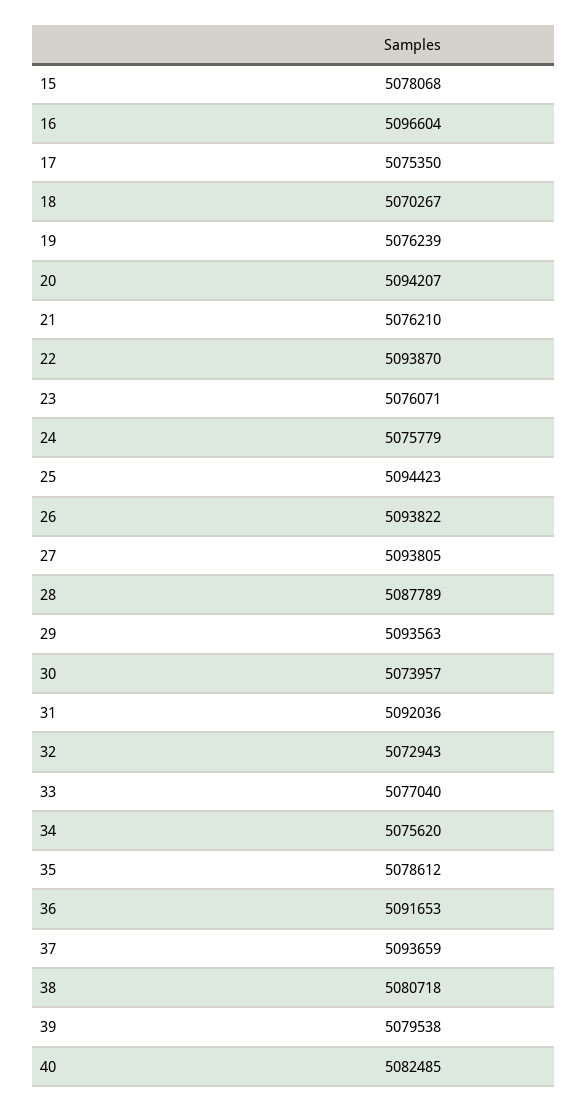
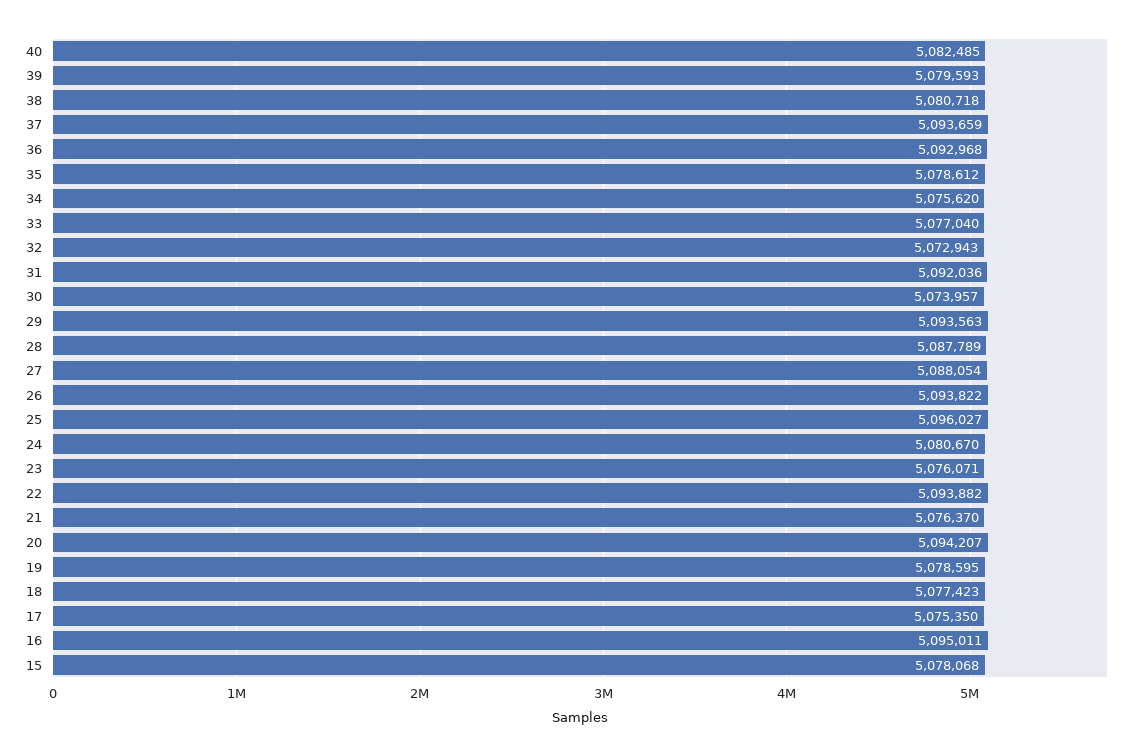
  {
    "15": 5078068,
-   "16": 5096604,
+   "16": 5095011,
    "17": 5075350,
-   "18": 5070267,
+   "18": 5077423,
-   "19": 5076239,
+   "19": 5078595,
    "20": 5094207,
-   "21": 5076210,
+   "21": 5076370,
-   "22": 5093870,
+   "22": 5093882,
    "23": 5076071,
-   "24": 5075779,
+   "24": 5080670,
-   "25": 5094423,
+   "25": 5096027,
    "26": 5093822,
-   "27": 5093805,
+   "27": 5088054,
    "28": 5087789,
    "29": 5093563,
    "30": 5073957,
    "31": 5092036,
    "32": 5072943,
    "33": 5077040,
    "34": 5075620,
    "35": 5078612,
-   "36": 5091653,
+   "36": 5092968,
    "37": 5093659,
    "38": 5080718,
-   "39": 5079538,
+   "39": 5079593,
    "40": 5082485
  }

